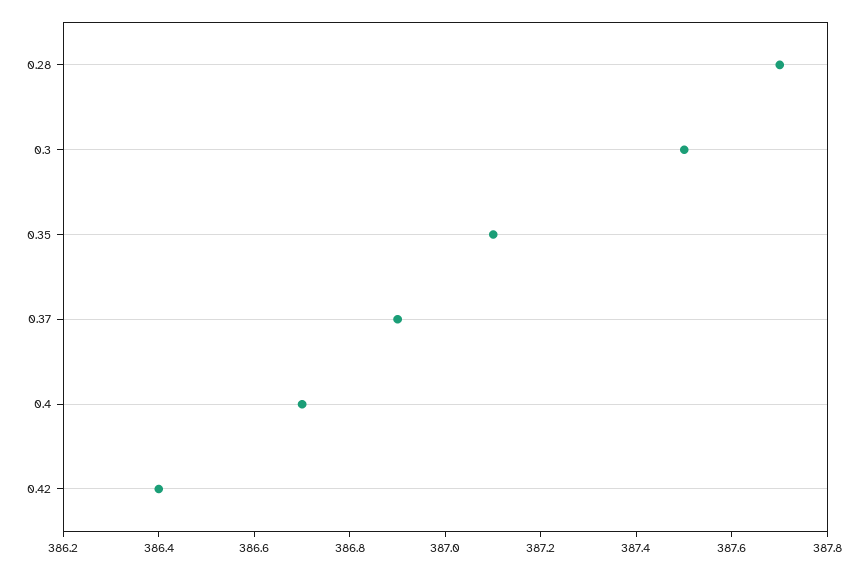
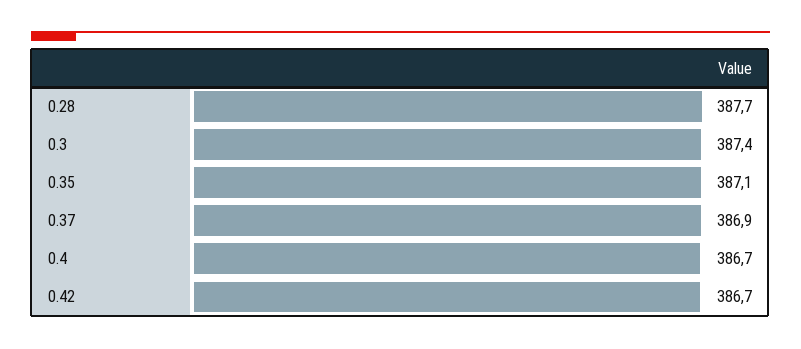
  {
    "0.28": 387.7,
-   "0.3": 387.5,
+   "0.3": 387.4,
    "0.35": 387.1,
    "0.37": 386.9,
    "0.4": 386.7,
-   "0.42": 386.4
+   "0.42": 386.7
  }

